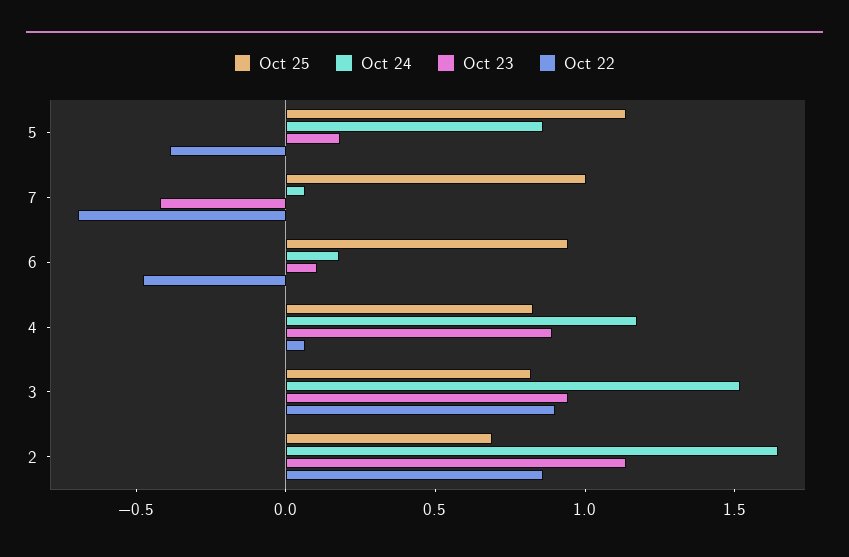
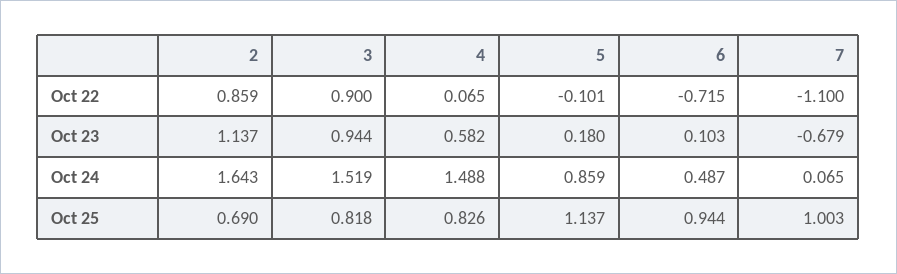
  {
    "Oct 25": {
      "5": 1.137,
      "7": 1.003,
      "6": 0.944,
      "4": 0.826,
      "3": 0.818,
      "2": 0.69
    },
    "Oct 24": {
      "5": 0.859,
      "7": 0.065,
-     "6": 0.2,
+     "6": 0.487,
-     "4": 1.2,
+     "4": 1.488,
      "3": 1.519,
      "2": 1.643
    },
    "Oct 23": {
      "5": 0.18,
-     "7": -0.4,
+     "7": -0.679,
      "6": 0.103,
-     "4": 0.9,
+     "4": 0.582,
      "3": 0.944,
      "2": 1.137
    },
    "Oct 22": {
-     "5": -0.4,
+     "5": -0.101,
-     "7": -0.7,
+     "7": -1.1,
-     "6": -0.5,
+     "6": -0.715,
      "4": 0.065,
      "3": 0.9,
      "2": 0.859
    }
  }

